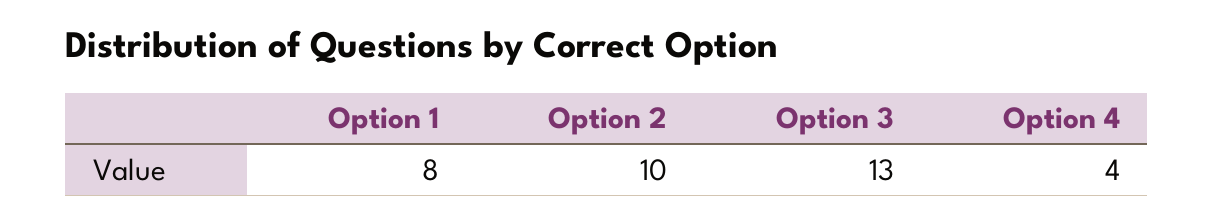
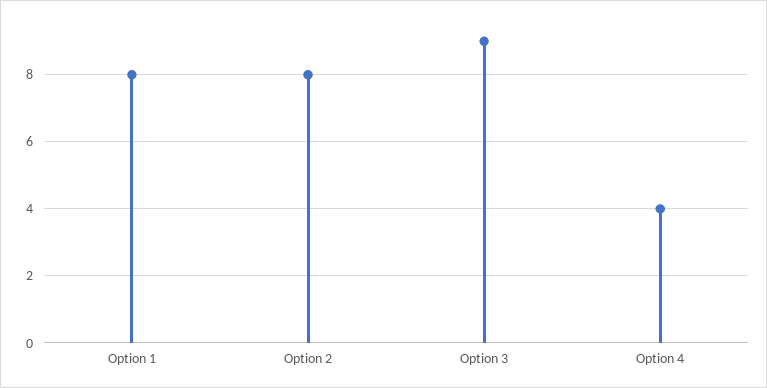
  {
    "Option 1": 8,
-   "Option 2": 10,
+   "Option 2": 8,
-   "Option 3": 13,
+   "Option 3": 9,
    "Option 4": 4
  }

